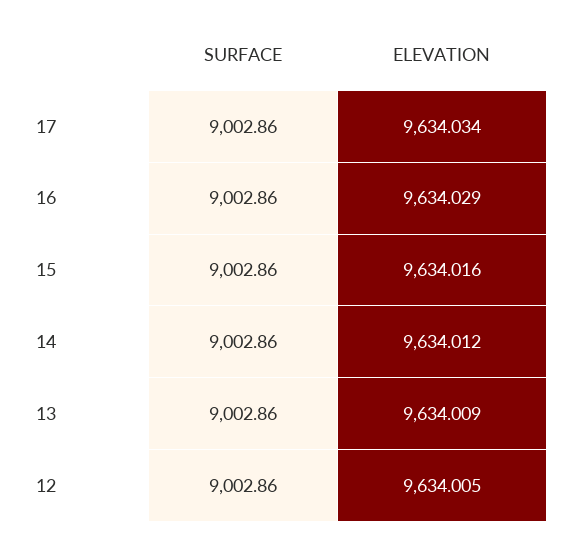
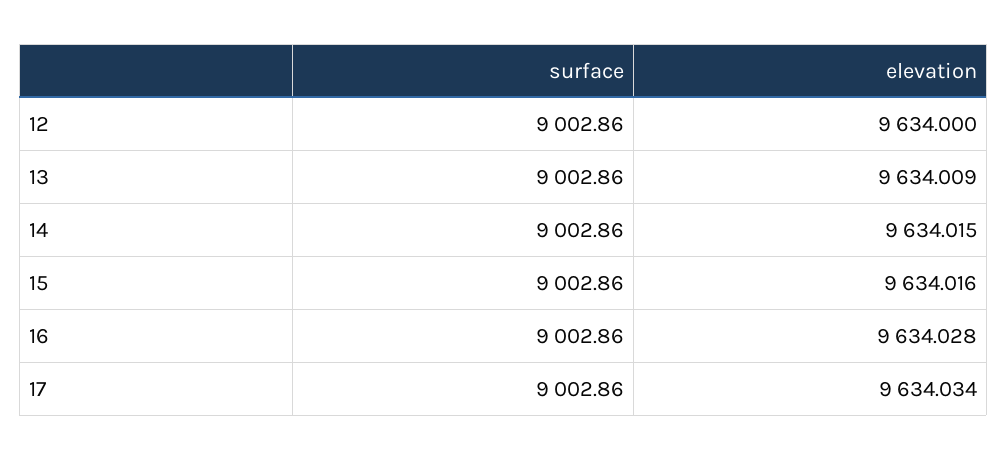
  {
    "SURFACE": {
      "17": 9002.86,
      "16": 9002.86,
      "15": 9002.86,
      "14": 9002.86,
      "13": 9002.86,
      "12": 9002.86
    },
    "ELEVATION": {
      "17": 9634.034,
-     "16": 9634.029,
+     "16": 9634.028,
      "15": 9634.016,
-     "14": 9634.012,
+     "14": 9634.015,
      "13": 9634.009,
-     "12": 9634.005
+     "12": 9634
    }
  }

